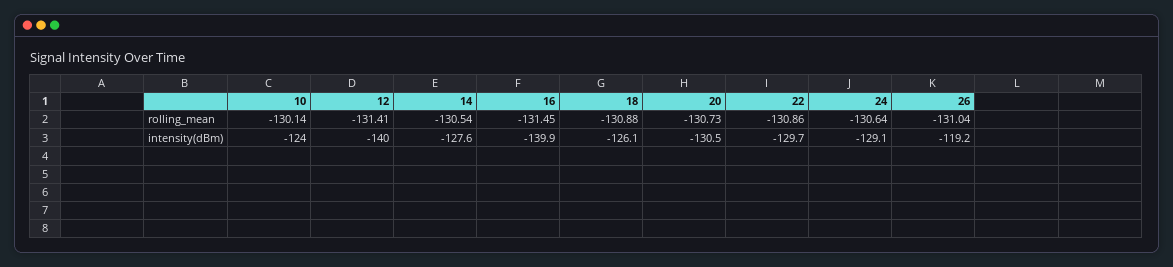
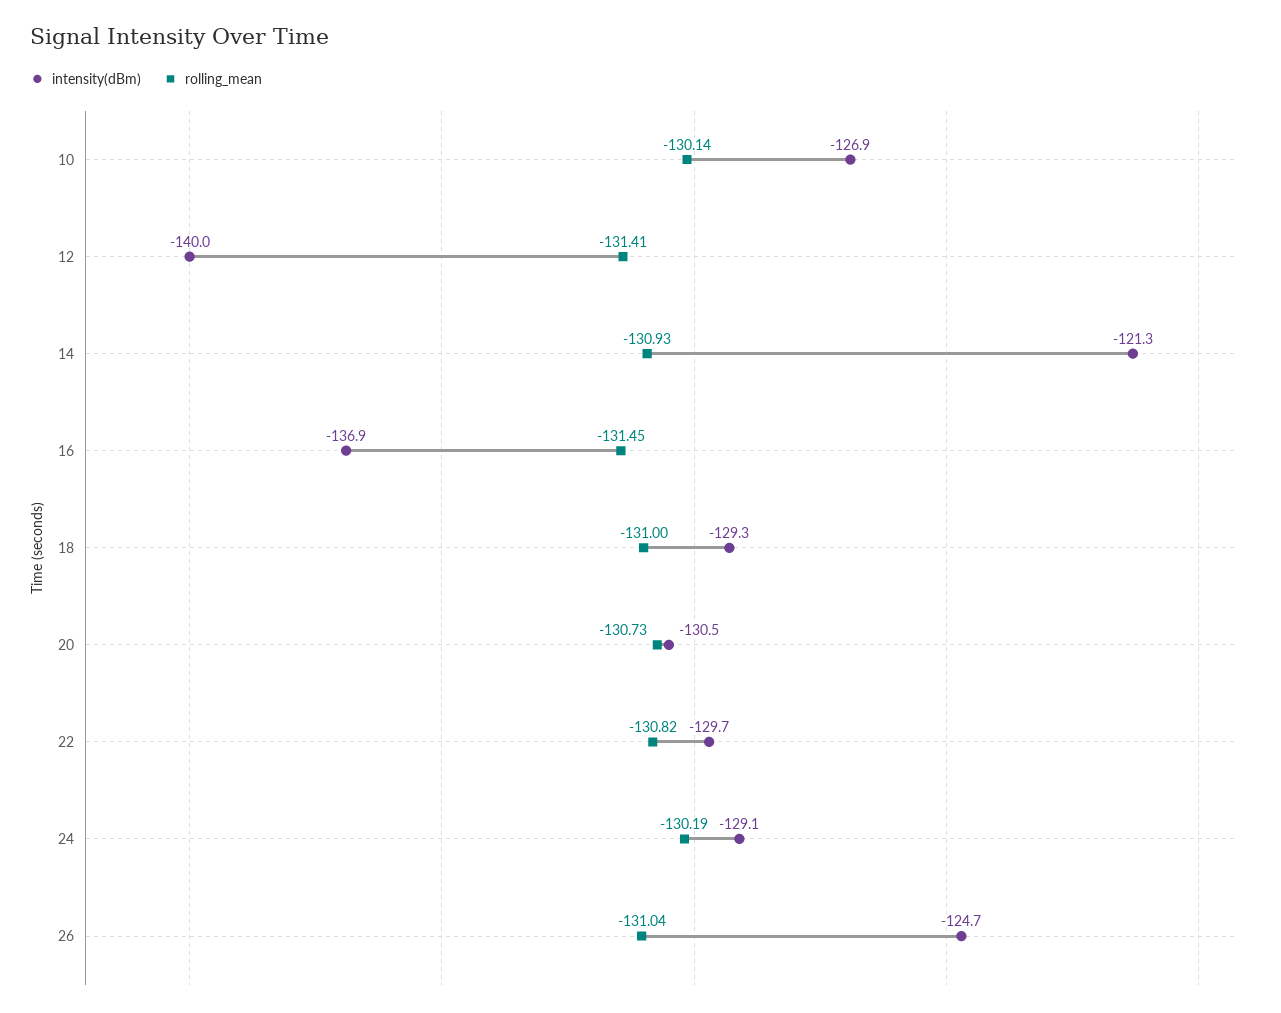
  {
    "rolling_mean": {
      "10": -130.14,
      "12": -131.41,
-     "14": -130.54,
+     "14": -130.93,
      "16": -131.45,
-     "18": -130.88,
+     "18": -131,
      "20": -130.73,
-     "22": -130.86,
+     "22": -130.82,
-     "24": -130.64,
+     "24": -130.19,
      "26": -131.04
    },
    "intensity(dBm)": {
-     "10": -124,
+     "10": -126.9,
      "12": -140,
-     "14": -127.6,
+     "14": -121.3,
-     "16": -139.9,
+     "16": -136.9,
-     "18": -126.1,
+     "18": -129.3,
      "20": -130.5,
      "22": -129.7,
      "24": -129.1,
-     "26": -119.2
+     "26": -124.7
    }
  }

